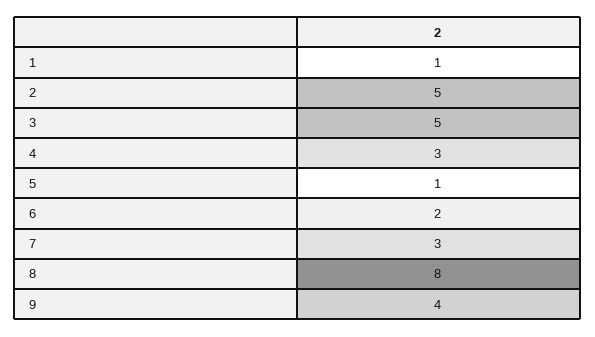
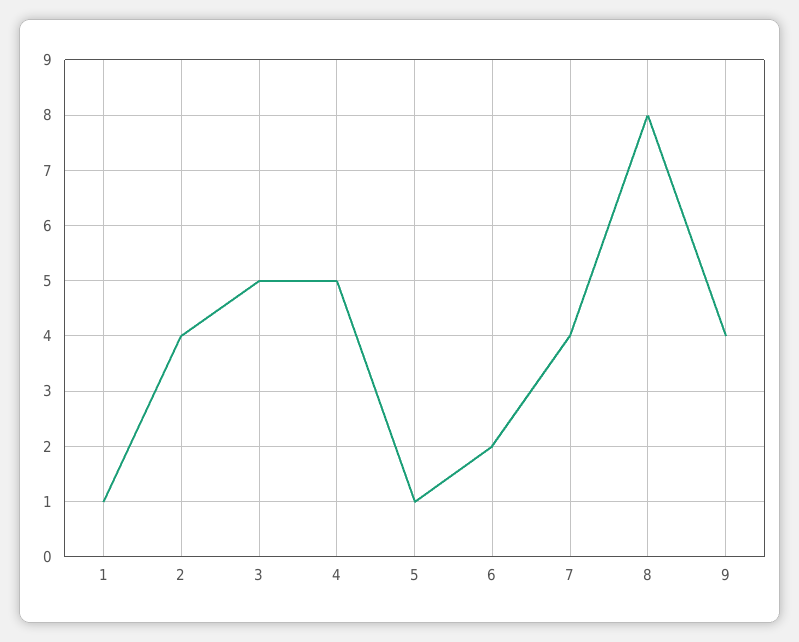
  {
    "1": 1,
-   "2": 5,
+   "2": 4,
    "3": 5,
-   "4": 3,
+   "4": 5,
    "5": 1,
    "6": 2,
-   "7": 3,
+   "7": 4,
    "8": 8,
    "9": 4
  }

